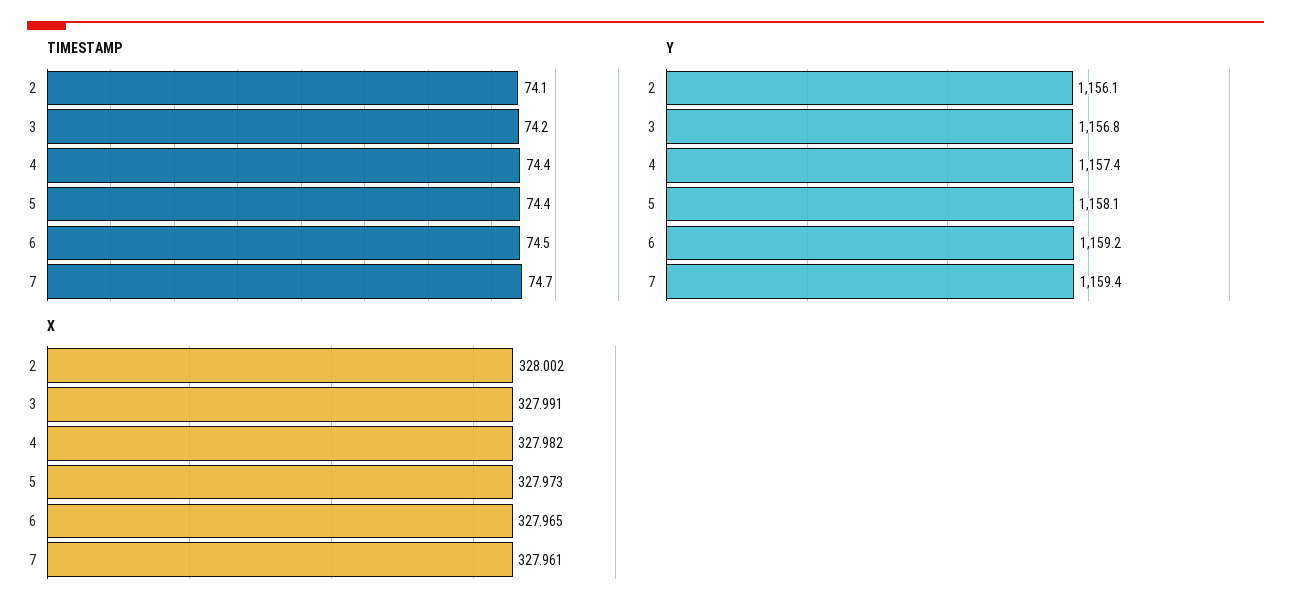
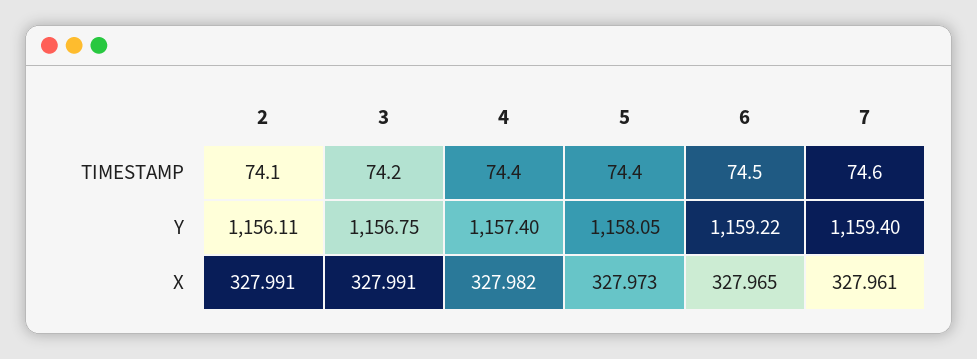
  {
    "TIMESTAMP": {
      "2": 74.1,
      "3": 74.2,
      "4": 74.4,
      "5": 74.4,
      "6": 74.5,
-     "7": 74.7
+     "7": 74.6
    },
    "Y": {
      "2": 1156.11,
      "3": 1156.75,
      "4": 1157.4,
      "5": 1158.05,
      "6": 1159.22,
      "7": 1159.4
    },
    "X": {
-     "2": 328.002,
+     "2": 327.991,
      "3": 327.991,
      "4": 327.982,
      "5": 327.973,
      "6": 327.965,
      "7": 327.961
    }
  }

